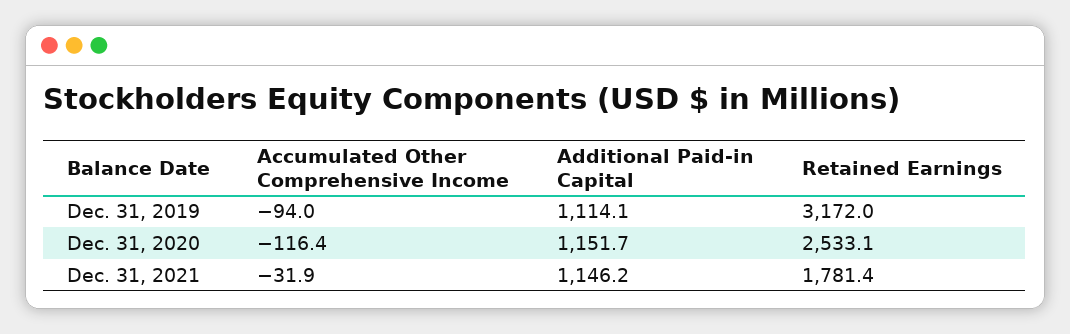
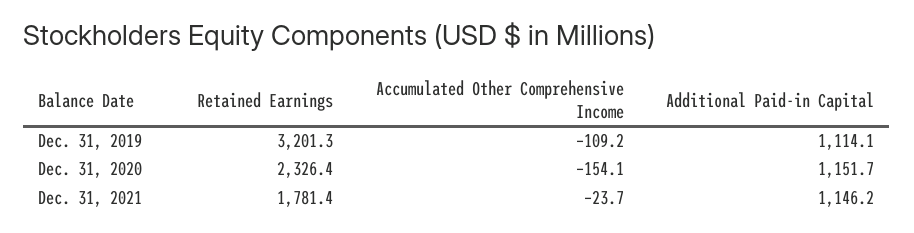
  {
    "Accumulated Other Comprehensive Income": {
-     "Dec. 31, 2019": -94,
+     "Dec. 31, 2019": -109.2,
-     "Dec. 31, 2020": -116.4,
+     "Dec. 31, 2020": -154.1,
-     "Dec. 31, 2021": -31.9
+     "Dec. 31, 2021": -23.7
    },
    "Additional Paid-in Capital": {
      "Dec. 31, 2019": 1114.1,
      "Dec. 31, 2020": 1151.7,
      "Dec. 31, 2021": 1146.2
    },
    "Retained Earnings": {
-     "Dec. 31, 2019": 3172,
+     "Dec. 31, 2019": 3201.3,
-     "Dec. 31, 2020": 2533.1,
+     "Dec. 31, 2020": 2326.4,
      "Dec. 31, 2021": 1781.4
    }
  }

